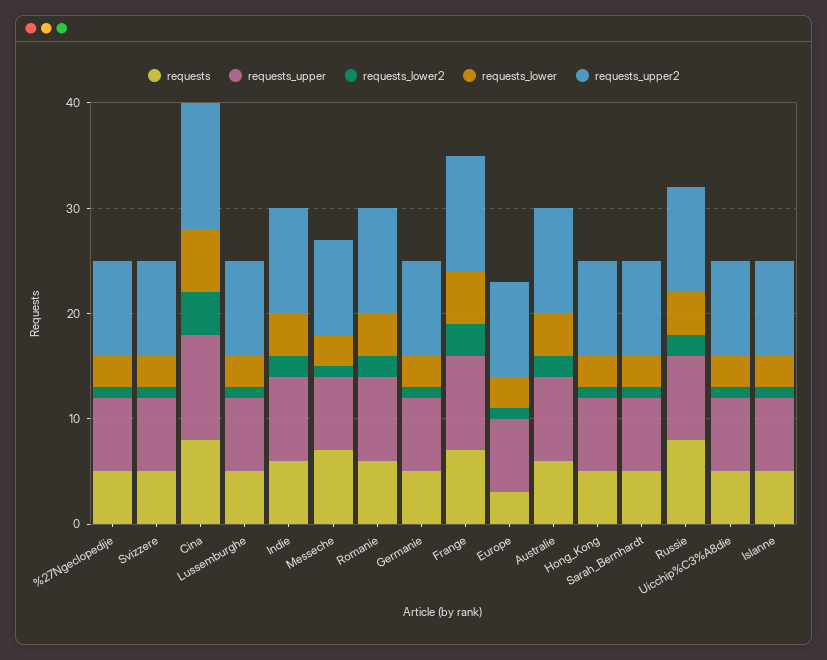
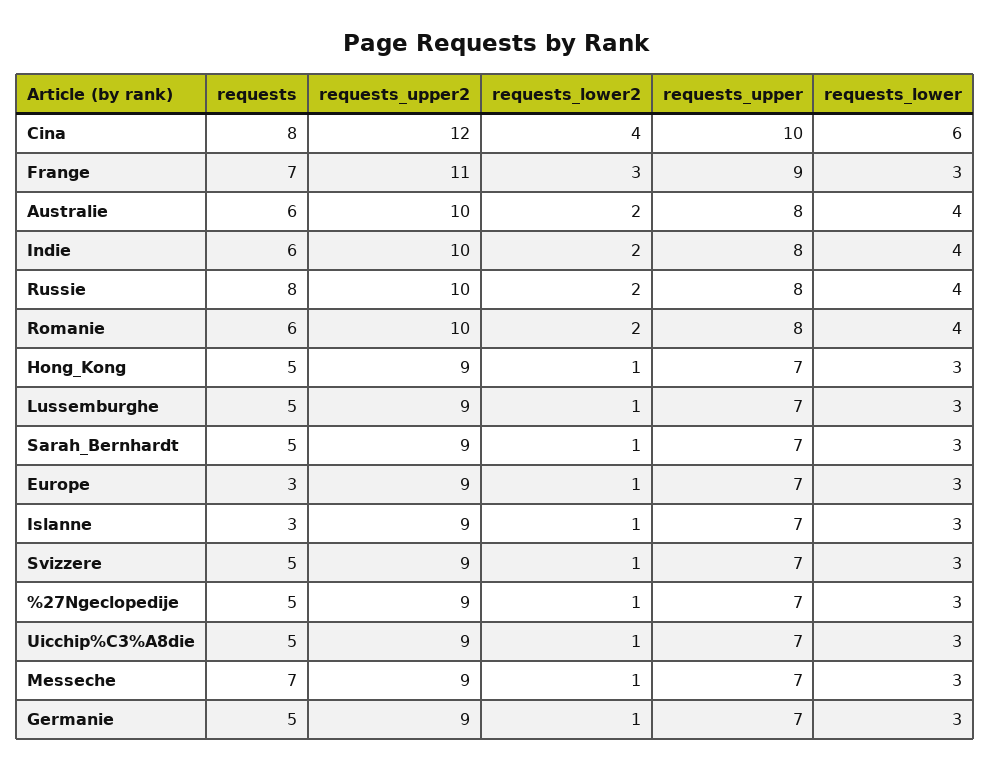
  {
    "requests": {
      "%27Ngeclopedije": 5,
      "Svizzere": 5,
      "Cina": 8,
      "Lussemburghe": 5,
      "Indie": 6,
      "Messeche": 7,
      "Romanie": 6,
      "Germanie": 5,
      "Frange": 7,
      "Europe": 3,
      "Australie": 6,
      "Hong_Kong": 5,
      "Sarah_Bernhardt": 5,
      "Russie": 8,
      "Uicchip%C3%A8die": 5,
-     "Islanne": 5
+     "Islanne": 3
    },
    "requests_upper": {
      "%27Ngeclopedije": 7,
      "Svizzere": 7,
      "Cina": 10,
      "Lussemburghe": 7,
      "Indie": 8,
      "Messeche": 7,
      "Romanie": 8,
      "Germanie": 7,
      "Frange": 9,
      "Europe": 7,
      "Australie": 8,
      "Hong_Kong": 7,
      "Sarah_Bernhardt": 7,
      "Russie": 8,
      "Uicchip%C3%A8die": 7,
      "Islanne": 7
    },
    "requests_lower2": {
      "%27Ngeclopedije": 1,
      "Svizzere": 1,
      "Cina": 4,
      "Lussemburghe": 1,
      "Indie": 2,
      "Messeche": 1,
      "Romanie": 2,
      "Germanie": 1,
      "Frange": 3,
      "Europe": 1,
      "Australie": 2,
      "Hong_Kong": 1,
      "Sarah_Bernhardt": 1,
      "Russie": 2,
      "Uicchip%C3%A8die": 1,
      "Islanne": 1
    },
    "requests_lower": {
      "%27Ngeclopedije": 3,
      "Svizzere": 3,
      "Cina": 6,
      "Lussemburghe": 3,
      "Indie": 4,
      "Messeche": 3,
      "Romanie": 4,
      "Germanie": 3,
-     "Frange": 5,
+     "Frange": 3,
      "Europe": 3,
      "Australie": 4,
      "Hong_Kong": 3,
      "Sarah_Bernhardt": 3,
      "Russie": 4,
      "Uicchip%C3%A8die": 3,
      "Islanne": 3
    },
    "requests_upper2": {
      "%27Ngeclopedije": 9,
      "Svizzere": 9,
      "Cina": 12,
      "Lussemburghe": 9,
      "Indie": 10,
      "Messeche": 9,
      "Romanie": 10,
      "Germanie": 9,
      "Frange": 11,
      "Europe": 9,
      "Australie": 10,
      "Hong_Kong": 9,
      "Sarah_Bernhardt": 9,
      "Russie": 10,
      "Uicchip%C3%A8die": 9,
      "Islanne": 9
    }
  }

